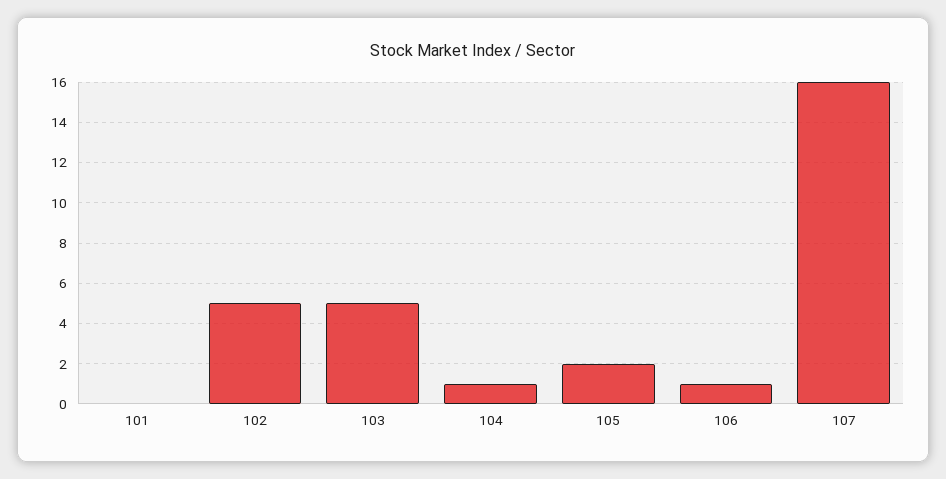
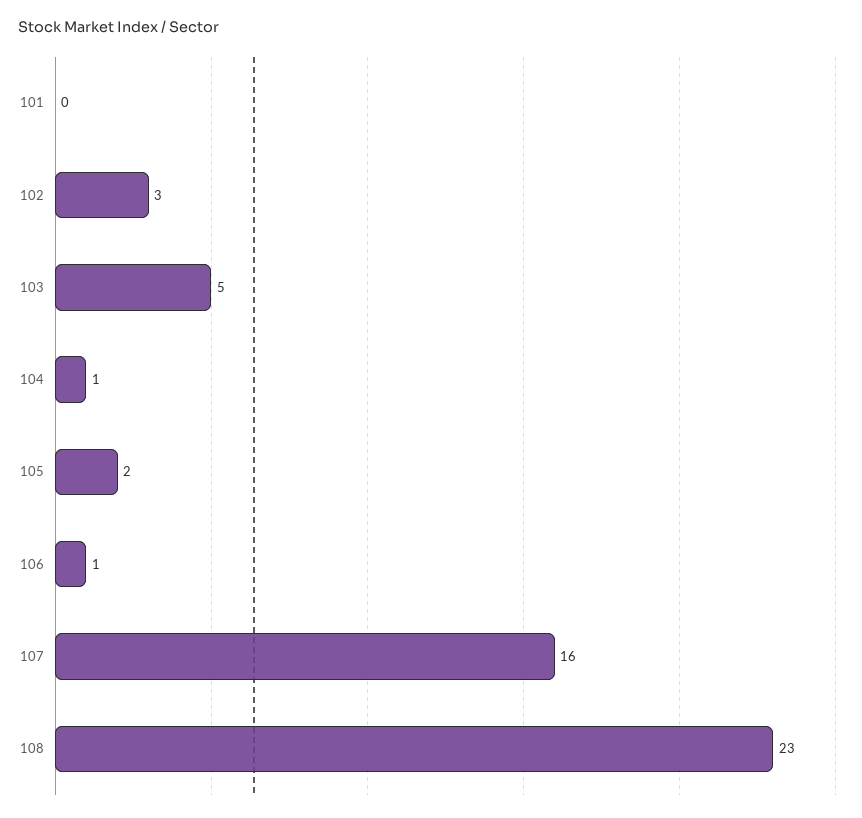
  {
    "101": 0,
-   "102": 5,
+   "102": 3,
    "103": 5,
    "104": 1,
    "105": 2,
    "106": 1,
-   "107": 16
+   "107": 16,
+   "108": 23
  }

